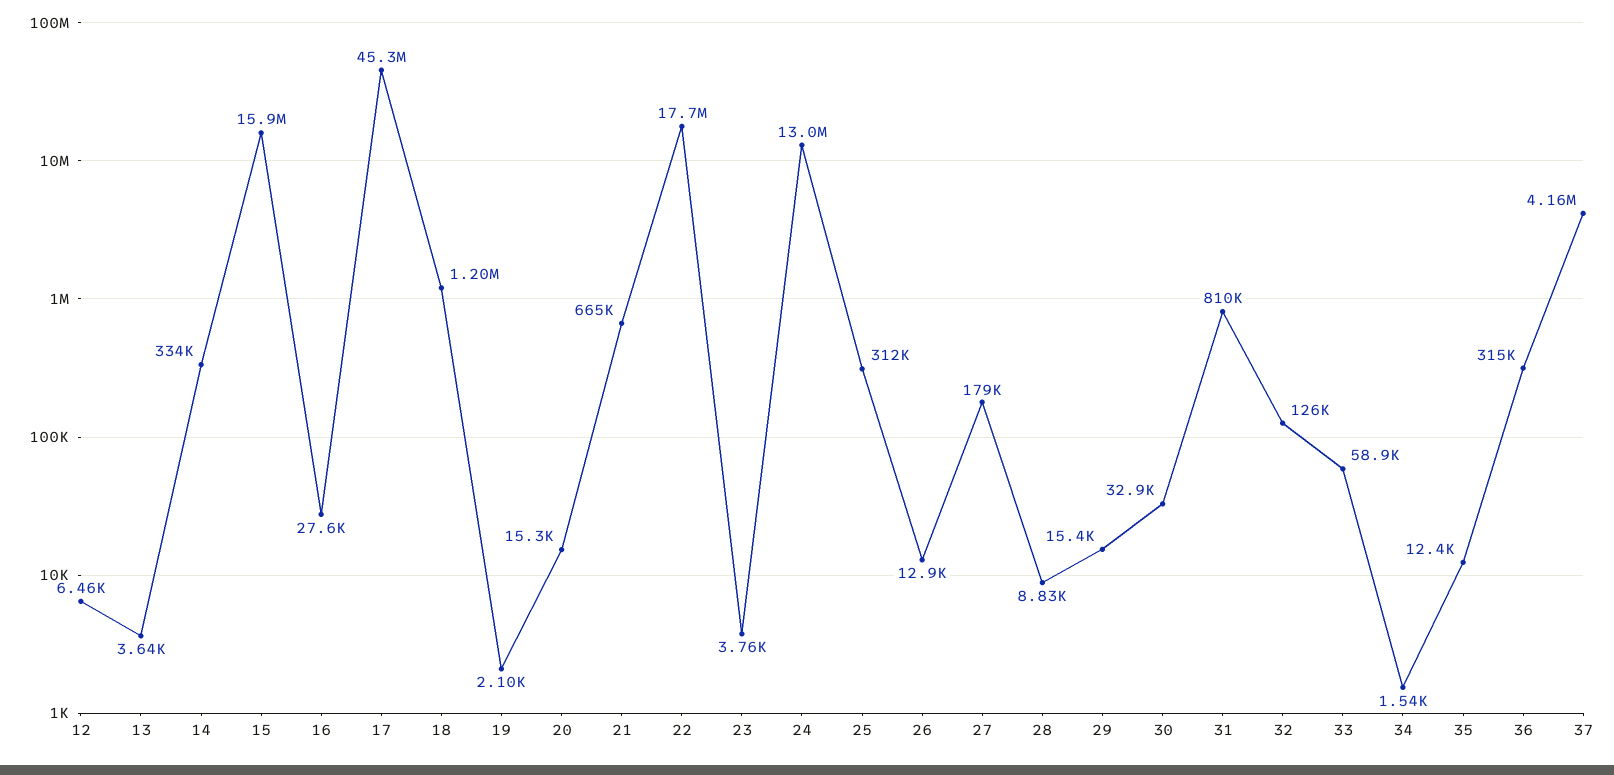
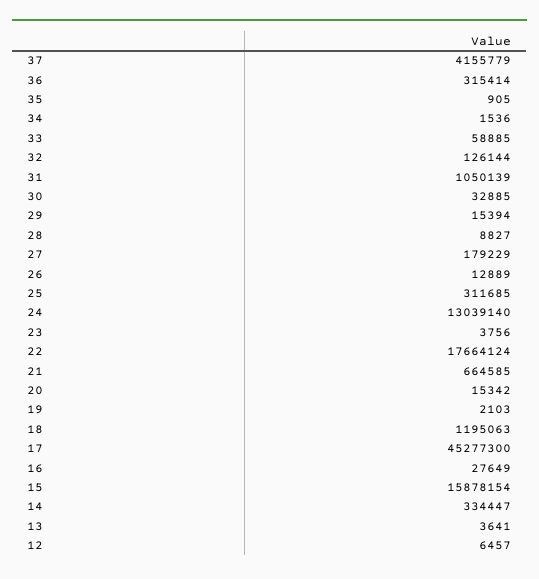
  {
    "12": 6457,
    "13": 3641,
    "14": 334447,
    "15": 15878154,
    "16": 27649,
    "17": 45277300,
    "18": 1195063,
    "19": 2103,
    "20": 15342,
    "21": 664585,
    "22": 17664124,
    "23": 3756,
    "24": 13039140,
    "25": 311685,
    "26": 12889,
    "27": 179229,
    "28": 8827,
    "29": 15394,
    "30": 32885,
-   "31": 810000,
+   "31": 1050139,
    "32": 126144,
    "33": 58885,
    "34": 1536,
-   "35": 12400,
+   "35": 905,
    "36": 315414,
    "37": 4155779
  }

